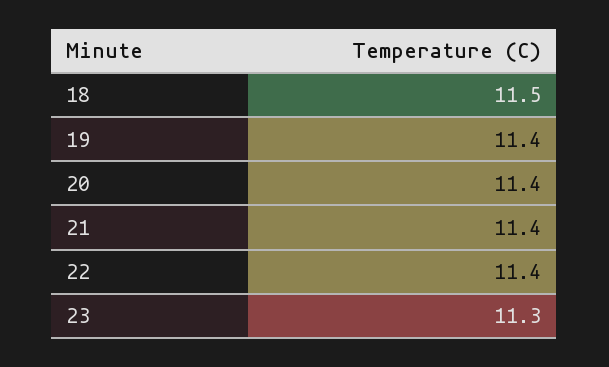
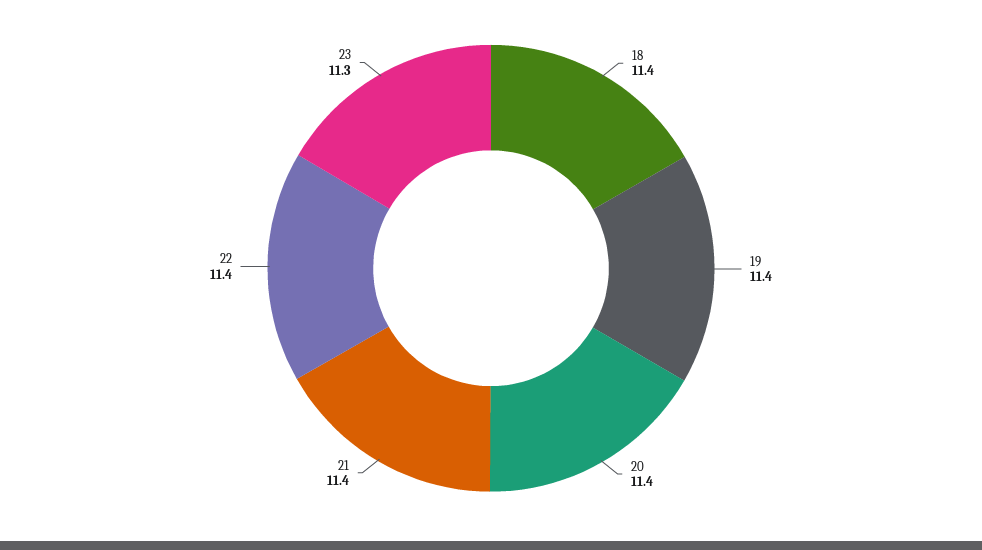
  {
-   "18": 11.5,
+   "18": 11.4,
    "19": 11.4,
    "20": 11.4,
    "21": 11.4,
    "22": 11.4,
    "23": 11.3
  }

